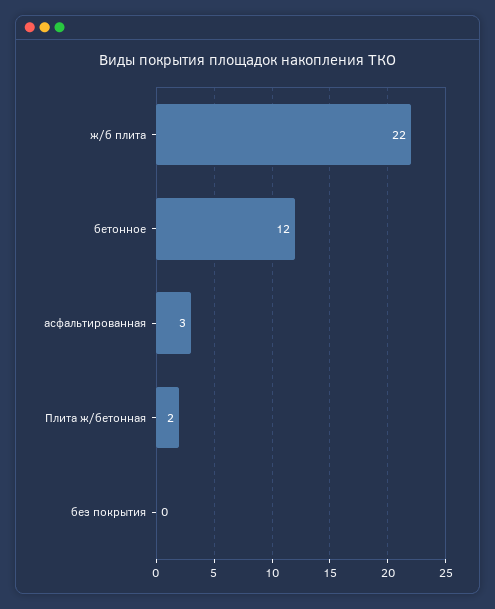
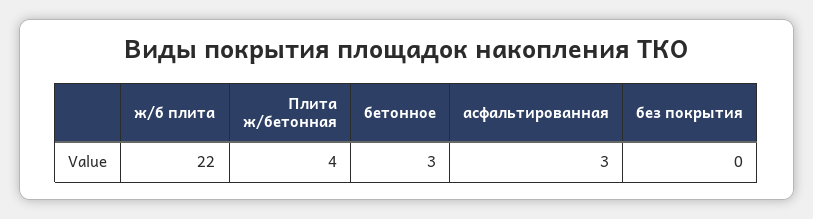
  {
    "ж/б плита": 22,
-   "бетонное": 12,
+   "бетонное": 3,
    "асфальтированная": 3,
-   "Плита ж/бетонная": 2,
+   "Плита ж/бетонная": 4,
    "без покрытия": 0
  }

